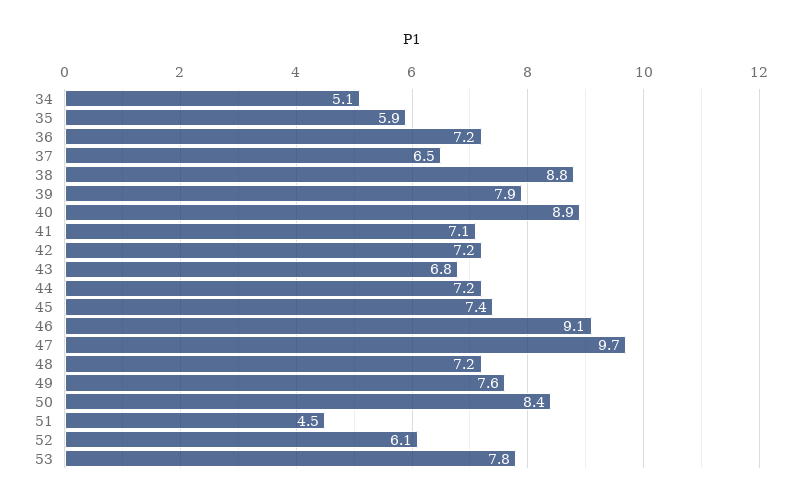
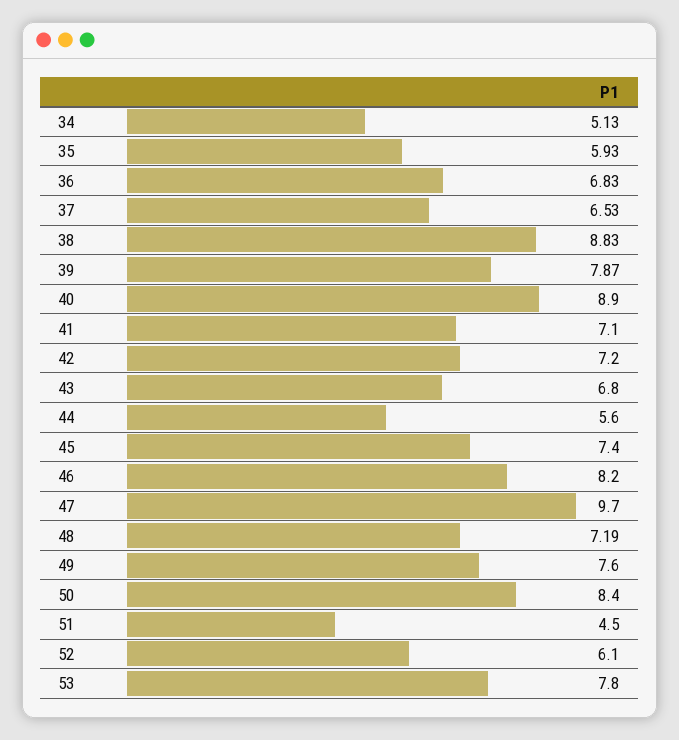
  {
    "34": 5.13,
    "35": 5.93,
-   "36": 7.2,
+   "36": 6.83,
    "37": 6.53,
    "38": 8.83,
    "39": 7.87,
    "40": 8.9,
    "41": 7.1,
    "42": 7.2,
    "43": 6.8,
-   "44": 7.2,
+   "44": 5.6,
    "45": 7.4,
-   "46": 9.1,
+   "46": 8.2,
    "47": 9.7,
    "48": 7.19,
    "49": 7.6,
    "50": 8.4,
    "51": 4.5,
    "52": 6.1,
    "53": 7.8
  }

